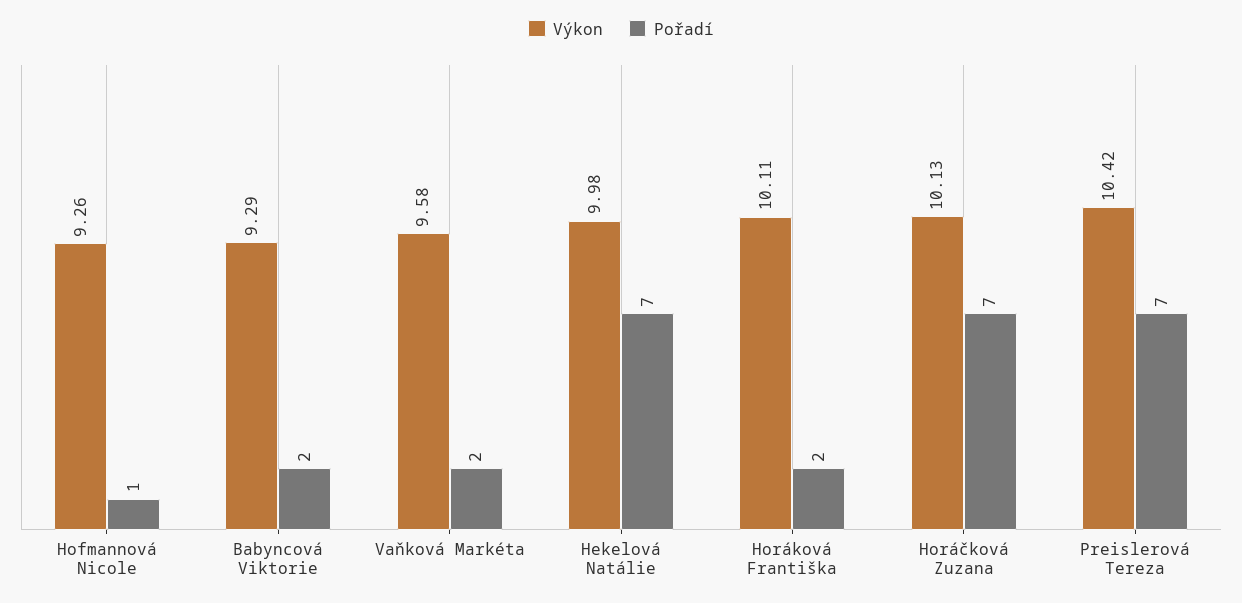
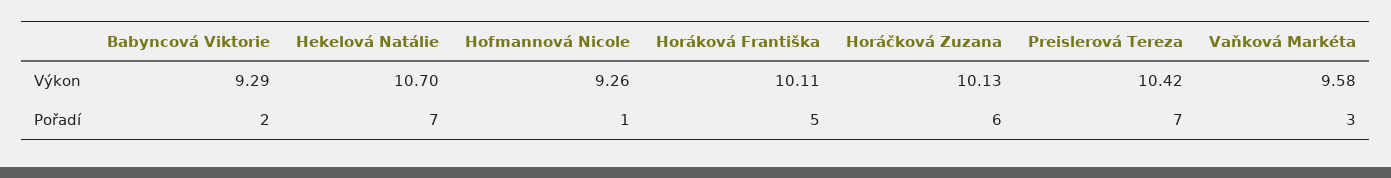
  {
    "Výkon": {
      "Hofmannová Nicole": 9.26,
      "Babyncová Viktorie": 9.29,
      "Vaňková Markéta": 9.58,
-     "Hekelová Natálie": 9.98,
+     "Hekelová Natálie": 10.7,
      "Horáková Františka": 10.11,
      "Horáčková Zuzana": 10.13,
      "Preislerová Tereza": 10.42
    },
    "Pořadí": {
      "Hofmannová Nicole": 1,
      "Babyncová Viktorie": 2,
-     "Vaňková Markéta": 2,
+     "Vaňková Markéta": 3,
      "Hekelová Natálie": 7,
-     "Horáková Františka": 2,
+     "Horáková Františka": 5,
-     "Horáčková Zuzana": 7,
+     "Horáčková Zuzana": 6,
      "Preislerová Tereza": 7
    }
  }

